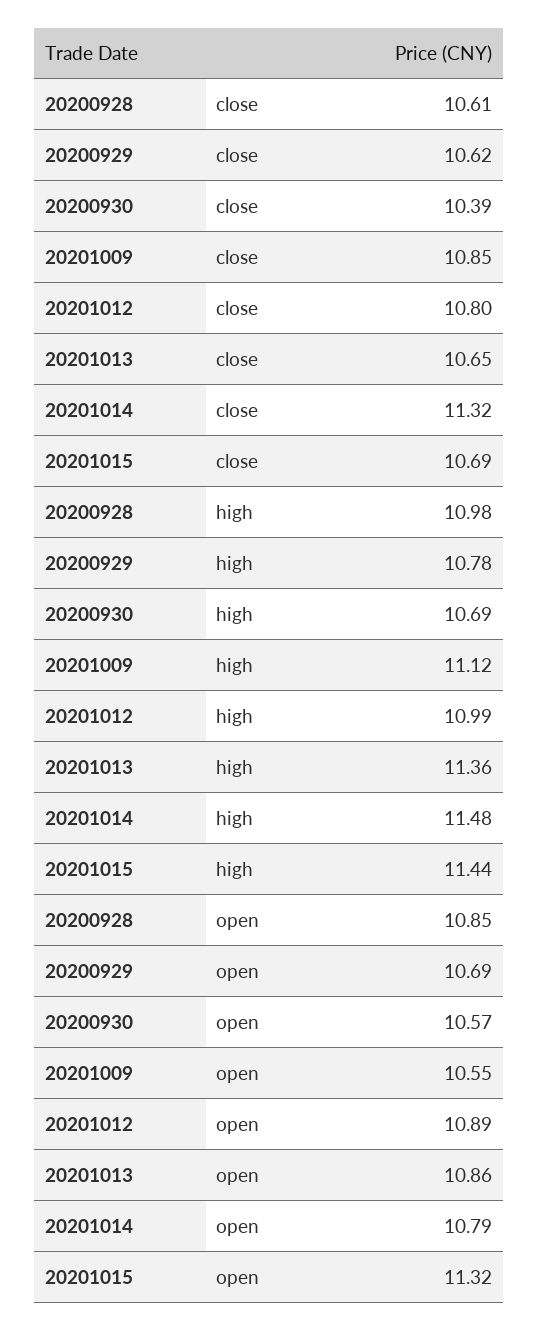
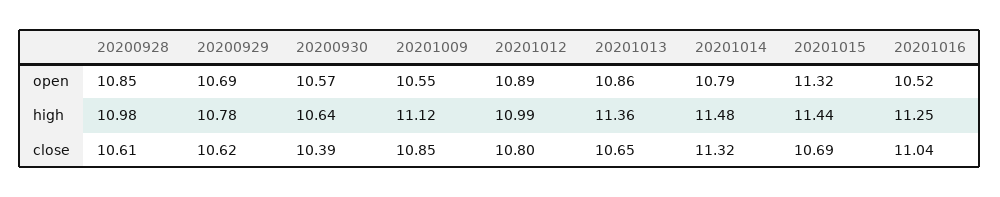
  {
    "20200928": {
      "close": 10.61,
      "high": 10.98,
      "open": 10.85
    },
    "20200929": {
      "close": 10.62,
      "high": 10.78,
      "open": 10.69
    },
    "20200930": {
      "close": 10.39,
-     "high": 10.69,
+     "high": 10.64,
      "open": 10.57
    },
    "20201009": {
      "close": 10.85,
      "high": 11.12,
      "open": 10.55
    },
    "20201012": {
      "close": 10.8,
      "high": 10.99,
      "open": 10.89
    },
    "20201013": {
      "close": 10.65,
      "high": 11.36,
      "open": 10.86
    },
    "20201014": {
      "close": 11.32,
      "high": 11.48,
      "open": 10.79
    },
    "20201015": {
      "close": 10.69,
      "high": 11.44,
      "open": 11.32
-   }
+   },
+   "20201016": {
+     "open": 10.52,
+     "high": 11.25,
+     "close": 11.04
+   }
  }

